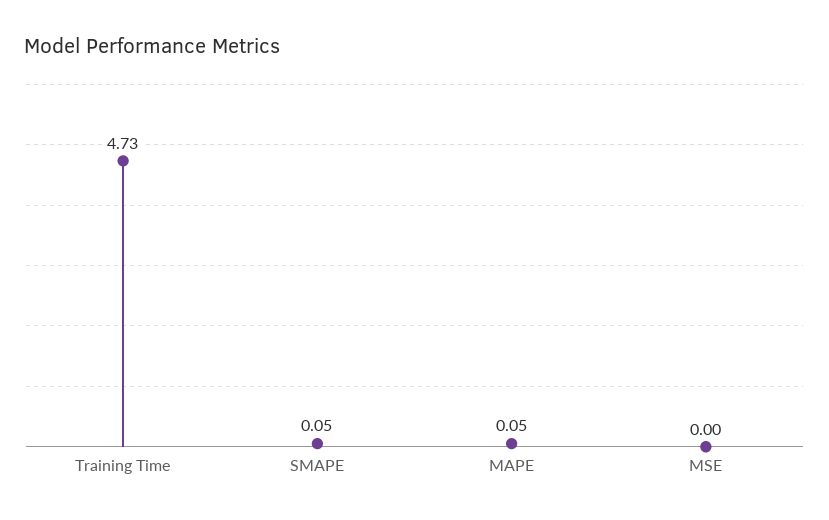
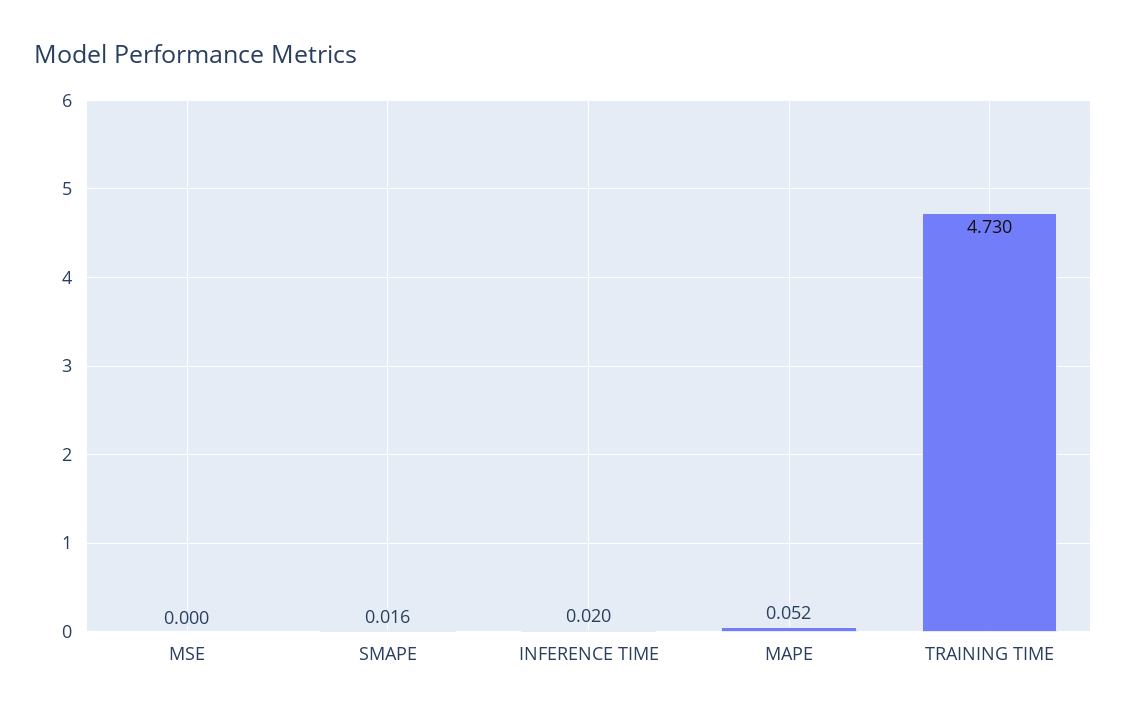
  {
    "Training Time": 4.73,
-   "SMAPE": 0.05,
+   "SMAPE": 0.016,
    "MAPE": 0.052,
-   "MSE": 0
+   "MSE": 0,
+   "INFERENCE TIME": 0.02
  }

